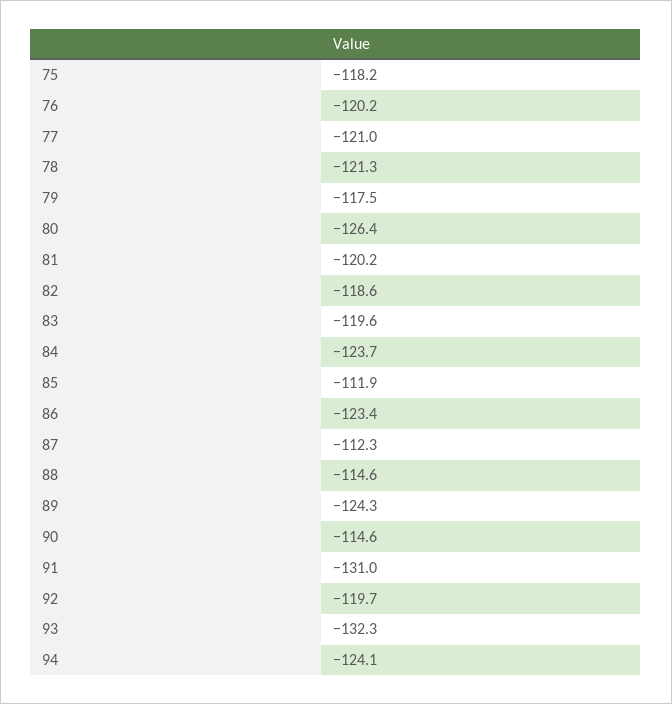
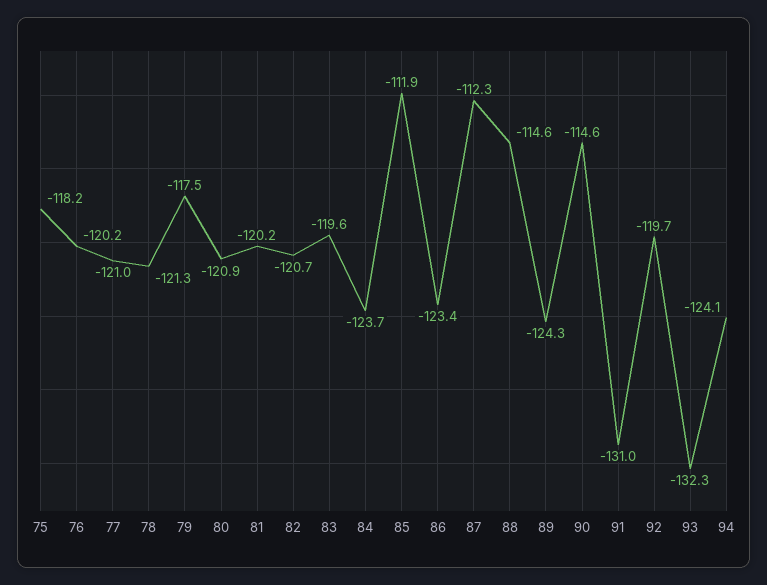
  {
    "75": -118.2,
    "76": -120.2,
    "77": -121,
    "78": -121.3,
    "79": -117.5,
-   "80": -126.4,
+   "80": -120.9,
    "81": -120.2,
-   "82": -118.6,
+   "82": -120.7,
    "83": -119.6,
    "84": -123.7,
    "85": -111.9,
    "86": -123.4,
    "87": -112.3,
    "88": -114.6,
    "89": -124.3,
    "90": -114.6,
    "91": -131,
    "92": -119.7,
    "93": -132.3,
    "94": -124.1
  }

